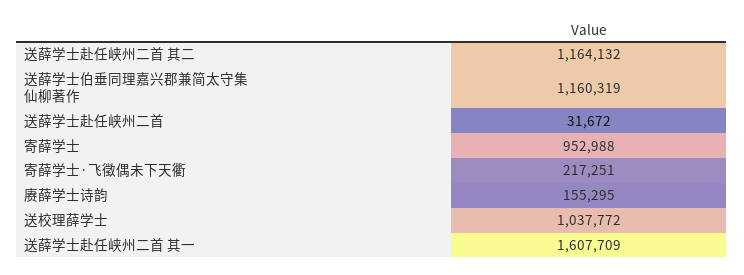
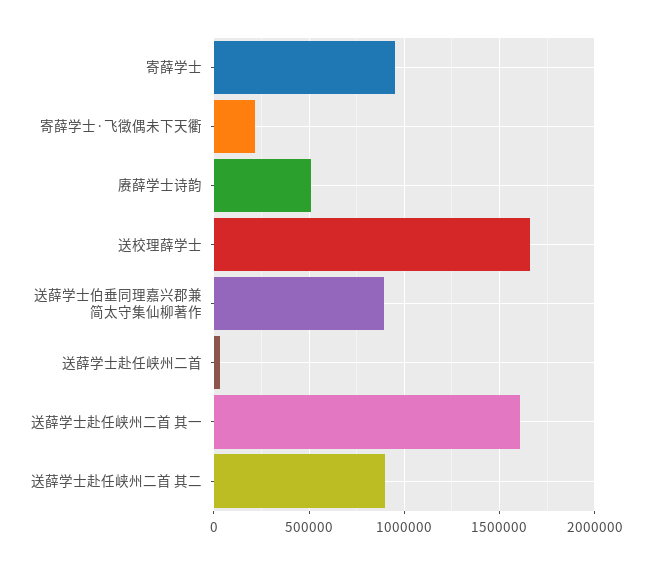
  {
-   "送薛学士赴任峡州二首 其二": 1164132,
+   "送薛学士赴任峡州二首 其二": 900000,
-   "送薛学士伯垂同理嘉兴郡兼简太守集仙柳著作": 1160319,
+   "送薛学士伯垂同理嘉兴郡兼简太守集仙柳著作": 900000,
    "送薛学士赴任峡州二首": 31672,
    "寄薛学士": 952988,
    "寄薛学士·飞徵偶未下天衢": 217251,
-   "赓薛学士诗韵": 155295,
+   "赓薛学士诗韵": 500000,
-   "送校理薛学士": 1037772,
+   "送校理薛学士": 1650000,
    "送薛学士赴任峡州二首 其一": 1607709
  }

